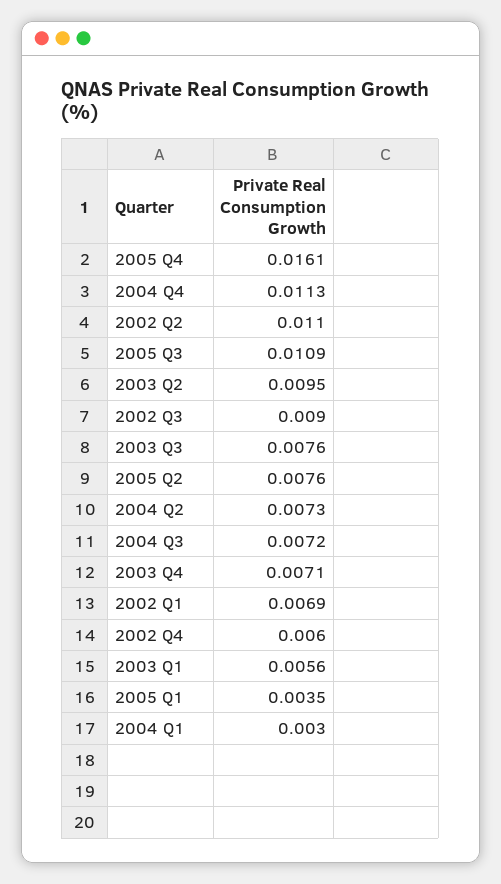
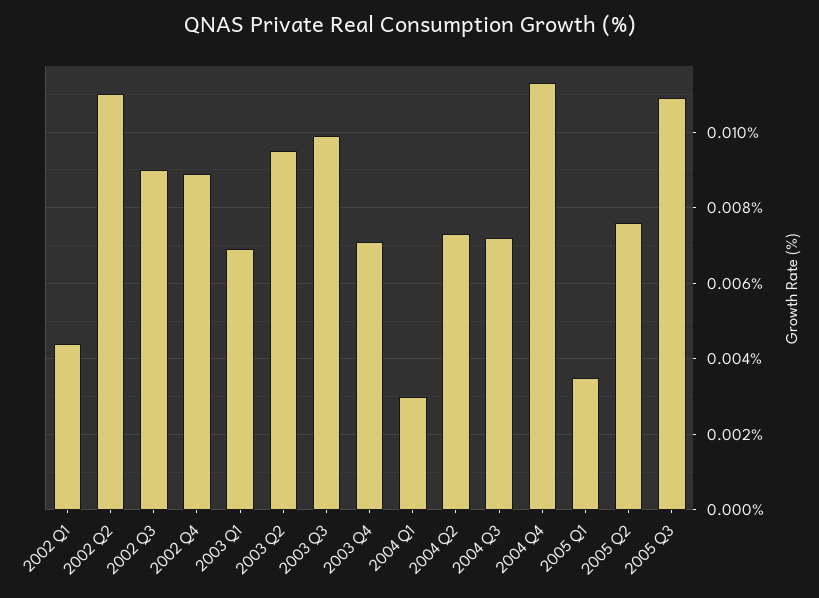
  {
-   "2005 Q4": 0.0161,
    "2004 Q4": 0.0113,
    "2002 Q2": 0.011,
    "2005 Q3": 0.0109,
    "2003 Q2": 0.0095,
    "2002 Q3": 0.009,
-   "2003 Q3": 0.0076,
+   "2003 Q3": 0.01,
    "2005 Q2": 0.0076,
    "2004 Q2": 0.0073,
    "2004 Q3": 0.0072,
    "2003 Q4": 0.0071,
-   "2002 Q1": 0.0069,
+   "2002 Q1": 0.0045,
-   "2002 Q4": 0.006,
+   "2002 Q4": 0.009,
-   "2003 Q1": 0.0056,
+   "2003 Q1": 0.007,
    "2005 Q1": 0.0035,
    "2004 Q1": 0.003
  }

